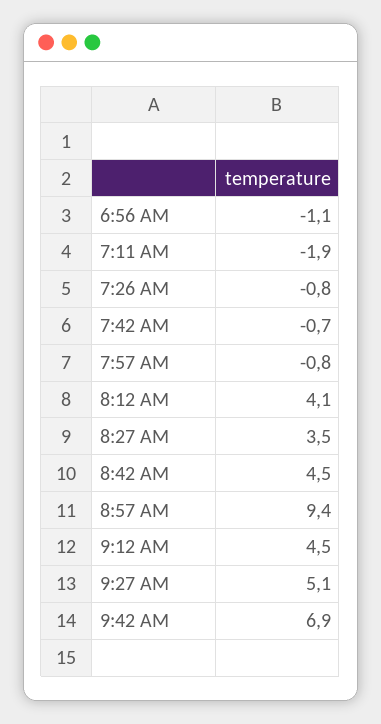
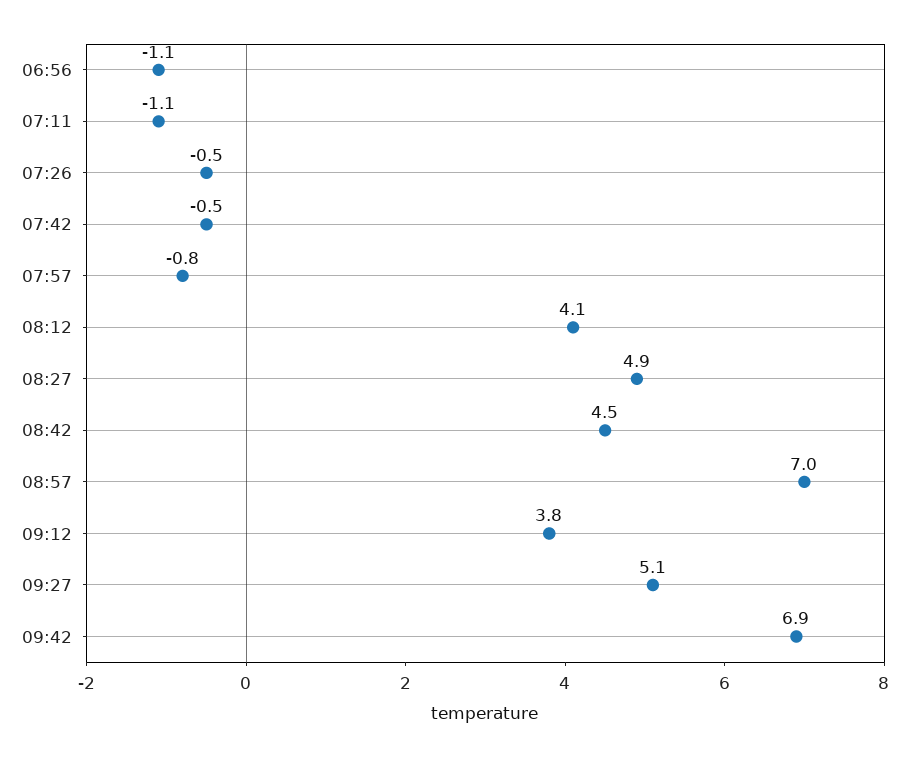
  {
    "6:56 AM": -1.1,
-   "7:11 AM": -1.9,
+   "7:11 AM": -1.1,
-   "7:26 AM": -0.8,
+   "7:26 AM": -0.5,
-   "7:42 AM": -0.7,
+   "7:42 AM": -0.5,
    "7:57 AM": -0.8,
    "8:12 AM": 4.1,
-   "8:27 AM": 3.5,
+   "8:27 AM": 4.9,
    "8:42 AM": 4.5,
-   "8:57 AM": 9.4,
+   "8:57 AM": 7,
-   "9:12 AM": 4.5,
+   "9:12 AM": 3.8,
    "9:27 AM": 5.1,
    "9:42 AM": 6.9
  }

